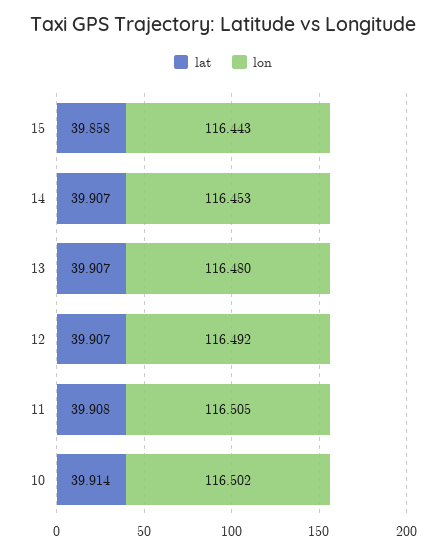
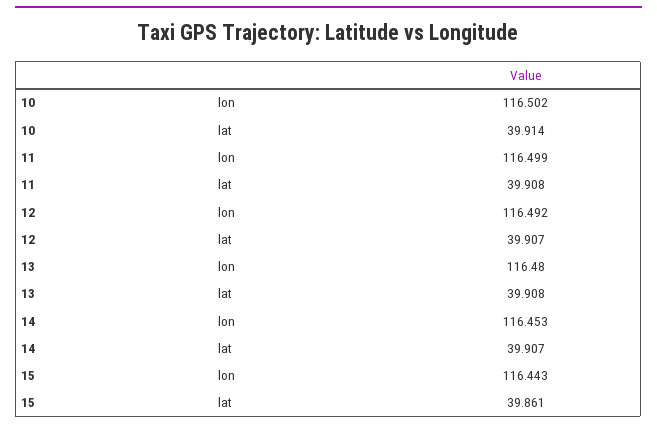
  {
    "lat": {
-     "15": 39.858,
+     "15": 39.861,
      "14": 39.907,
-     "13": 39.907,
+     "13": 39.908,
      "12": 39.907,
      "11": 39.908,
      "10": 39.914
    },
    "lon": {
      "15": 116.443,
      "14": 116.453,
      "13": 116.48,
      "12": 116.492,
-     "11": 116.505,
+     "11": 116.499,
      "10": 116.502
    }
  }

